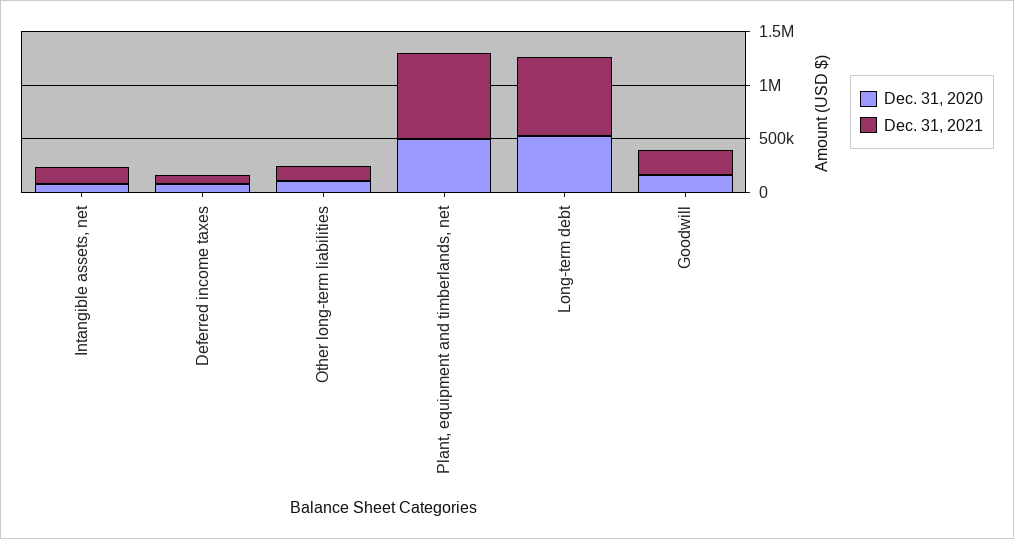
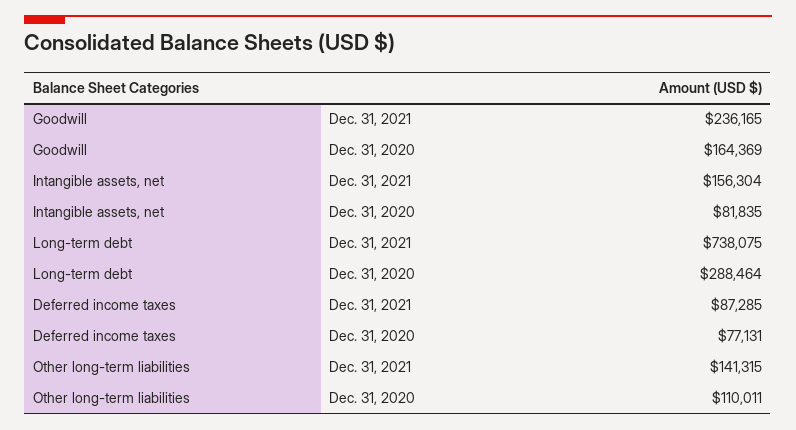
  {
    "Dec. 31, 2020": {
      "Intangible assets, net": 81835,
      "Deferred income taxes": 77131,
      "Other long-term liabilities": 110011,
-     "Plant, equipment and timberlands, net": 500000,
-     "Long-term debt": 500000,
+     "Long-term debt": 288464,
      "Goodwill": 164369
    },
    "Dec. 31, 2021": {
      "Intangible assets, net": 156304,
      "Deferred income taxes": 87285,
      "Other long-term liabilities": 141315,
-     "Plant, equipment and timberlands, net": 800000,
      "Long-term debt": 738075,
      "Goodwill": 236165
    }
  }

